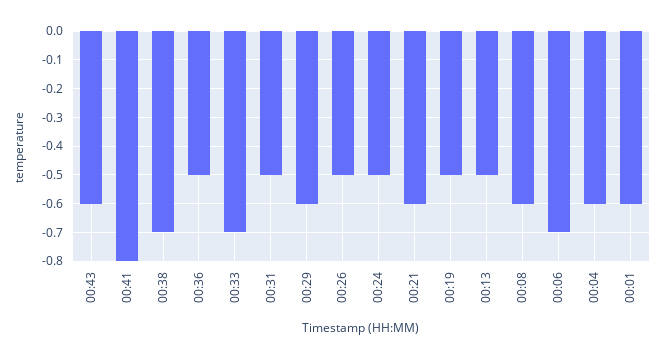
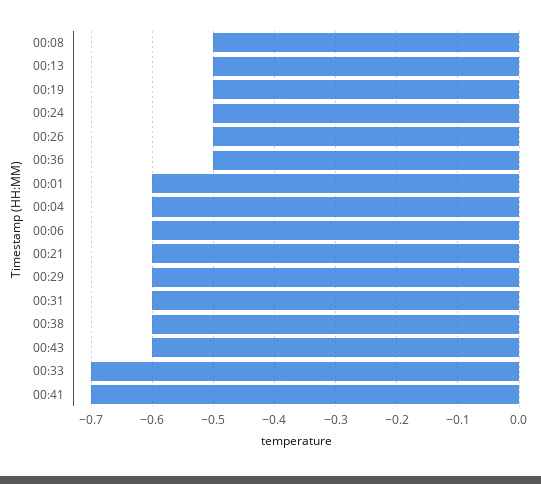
  {
    "00:43": -0.6,
-   "00:41": -0.8,
+   "00:41": -0.7,
-   "00:38": -0.7,
+   "00:38": -0.6,
    "00:36": -0.5,
    "00:33": -0.7,
-   "00:31": -0.5,
+   "00:31": -0.6,
    "00:29": -0.6,
    "00:26": -0.5,
    "00:24": -0.5,
    "00:21": -0.6,
    "00:19": -0.5,
    "00:13": -0.5,
-   "00:08": -0.6,
+   "00:08": -0.5,
-   "00:06": -0.7,
+   "00:06": -0.6,
    "00:04": -0.6,
    "00:01": -0.6
  }

